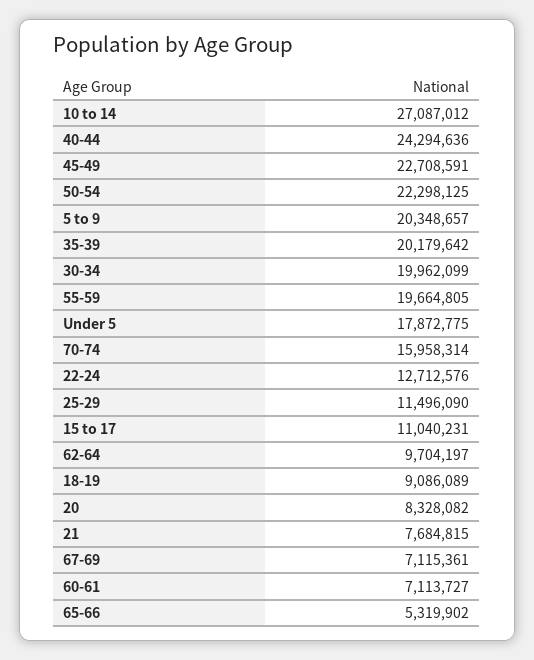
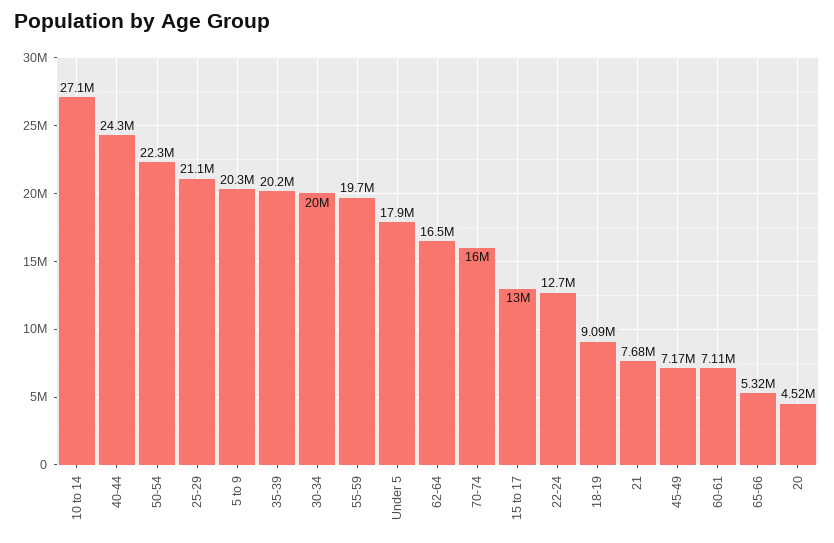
  {
    "10 to 14": 27087012,
    "40-44": 24294636,
-   "45-49": 22708591,
+   "45-49": 7170000,
    "50-54": 22298125,
    "5 to 9": 20348657,
    "35-39": 20179642,
    "30-34": 19962099,
    "55-59": 19664805,
    "Under 5": 17872775,
    "70-74": 15958314,
    "22-24": 12712576,
-   "25-29": 11496090,
+   "25-29": 21100000,
-   "15 to 17": 11040231,
+   "15 to 17": 13000000,
-   "62-64": 9704197,
+   "62-64": 16500000,
    "18-19": 9086089,
-   "20": 8328082,
+   "20": 4520000,
    "21": 7684815,
-   "67-69": 7115361,
    "60-61": 7113727,
    "65-66": 5319902
  }

